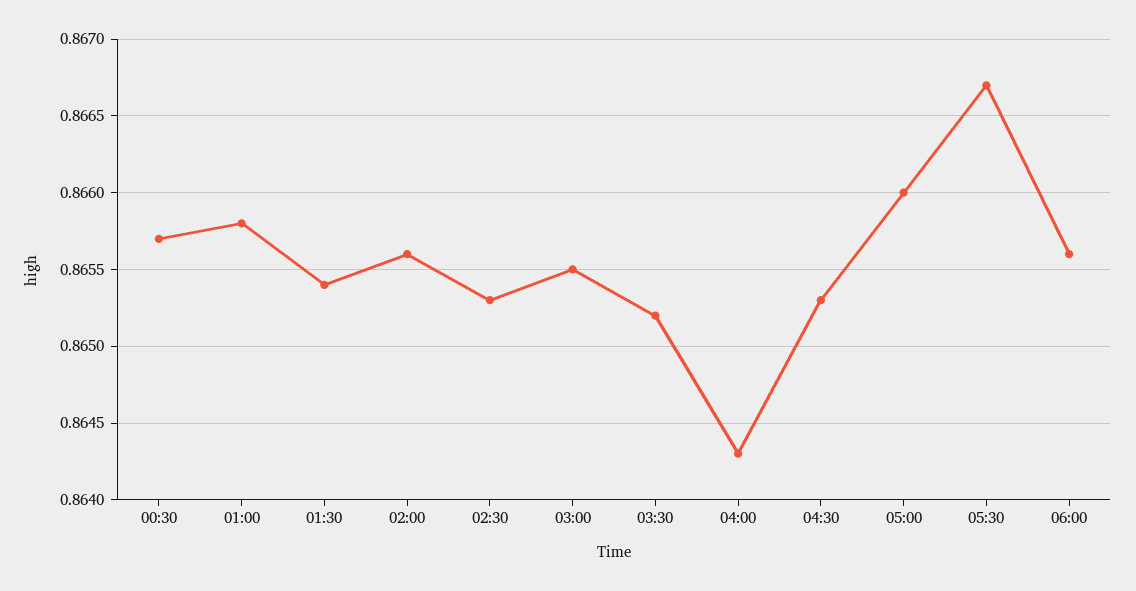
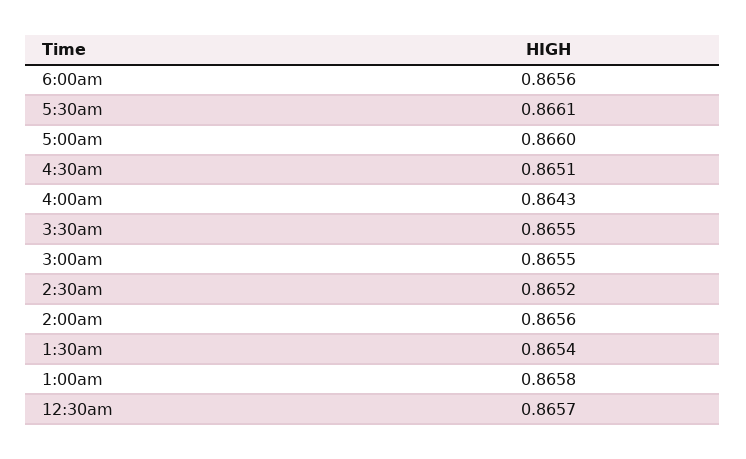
  {
    "00:30": 0.8657,
    "01:00": 0.8658,
    "01:30": 0.8654,
    "02:00": 0.8656,
-   "02:30": 0.8653,
+   "02:30": 0.8652,
    "03:00": 0.8655,
-   "03:30": 0.8652,
+   "03:30": 0.8655,
    "04:00": 0.8643,
-   "04:30": 0.8653,
+   "04:30": 0.8651,
    "05:00": 0.866,
-   "05:30": 0.8667,
+   "05:30": 0.8661,
    "06:00": 0.8656
  }

